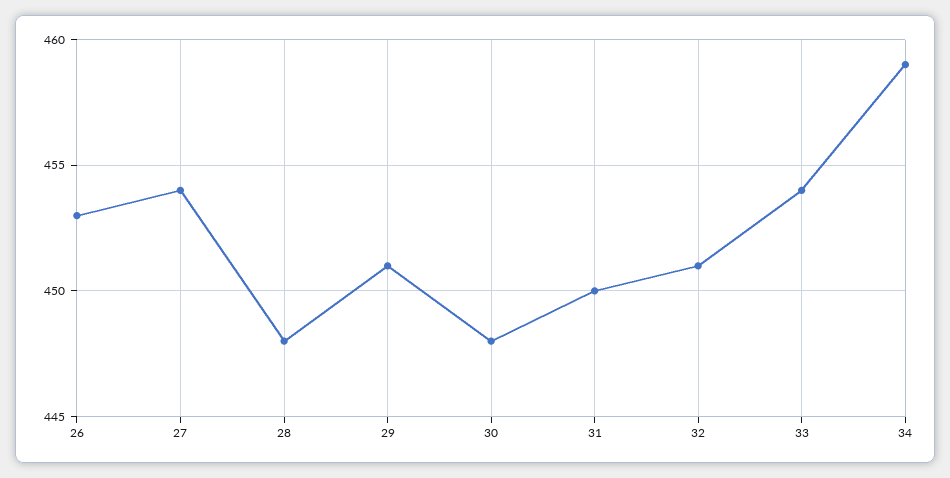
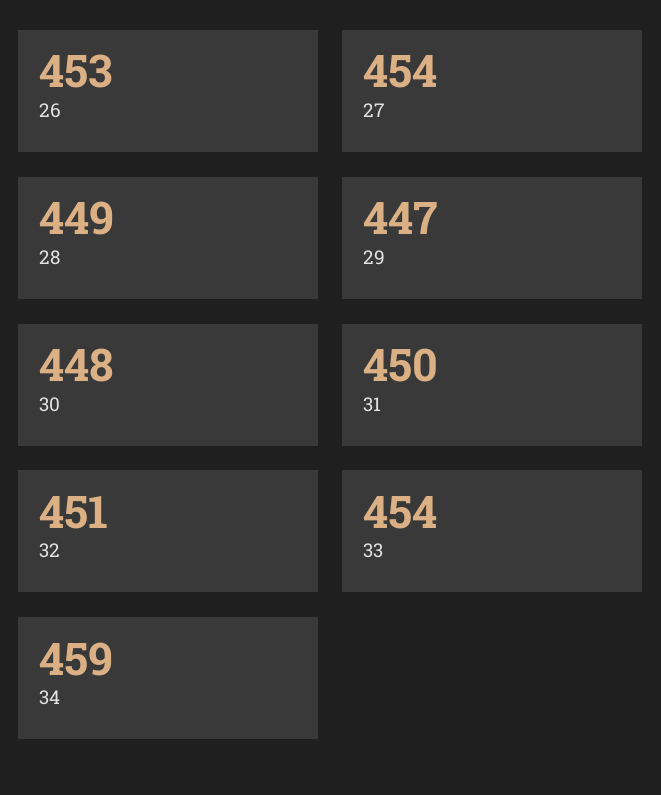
  {
    "26": 453,
    "27": 454,
-   "28": 448,
+   "28": 449,
-   "29": 451,
+   "29": 447,
    "30": 448,
    "31": 450,
    "32": 451,
    "33": 454,
    "34": 459
  }

